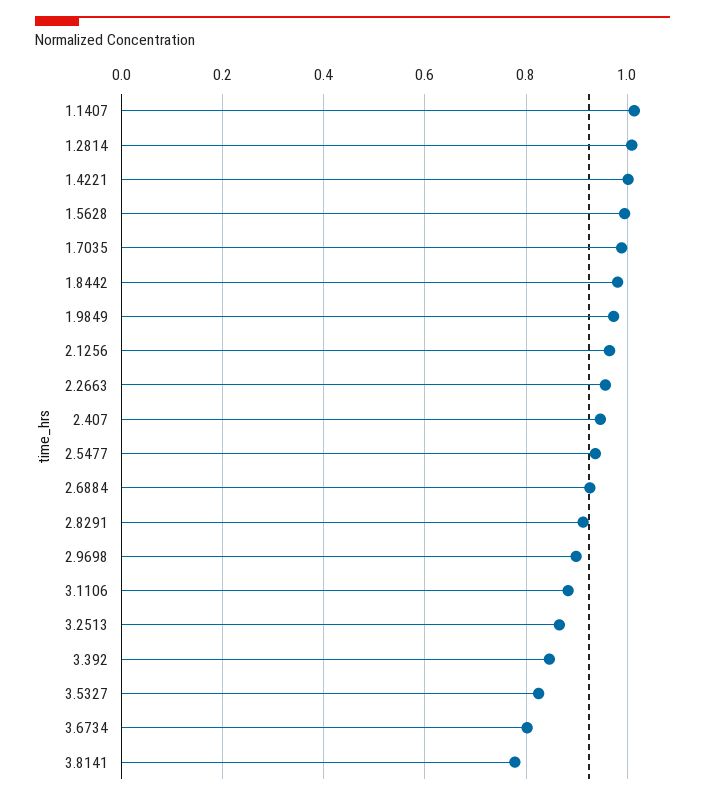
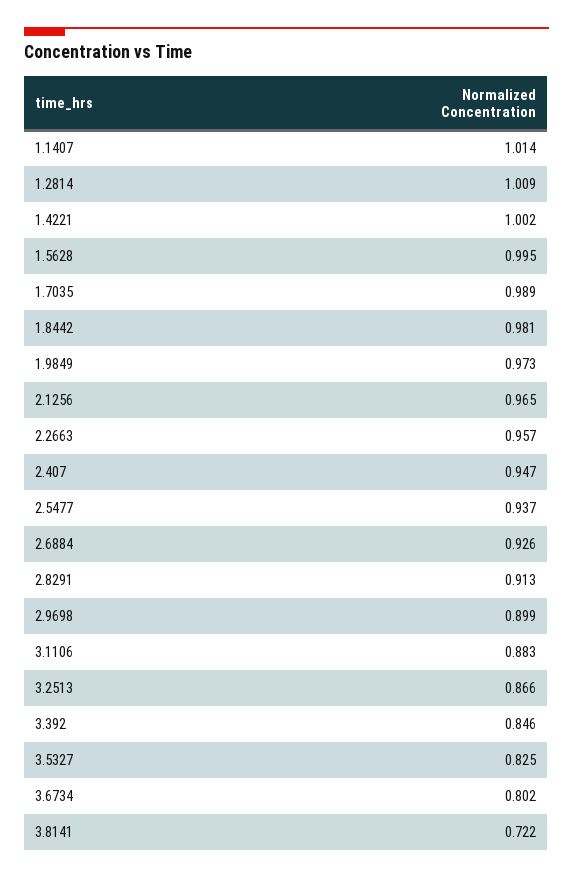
  {
    "1.1407": 1.014,
    "1.2814": 1.009,
    "1.4221": 1.002,
    "1.5628": 0.995,
    "1.7035": 0.989,
    "1.8442": 0.981,
    "1.9849": 0.973,
    "2.1256": 0.965,
    "2.2663": 0.957,
    "2.407": 0.947,
    "2.5477": 0.937,
    "2.6884": 0.926,
    "2.8291": 0.913,
    "2.9698": 0.899,
    "3.1106": 0.883,
    "3.2513": 0.866,
    "3.392": 0.846,
    "3.5327": 0.825,
    "3.6734": 0.802,
-   "3.8141": 0.78
+   "3.8141": 0.722
  }

